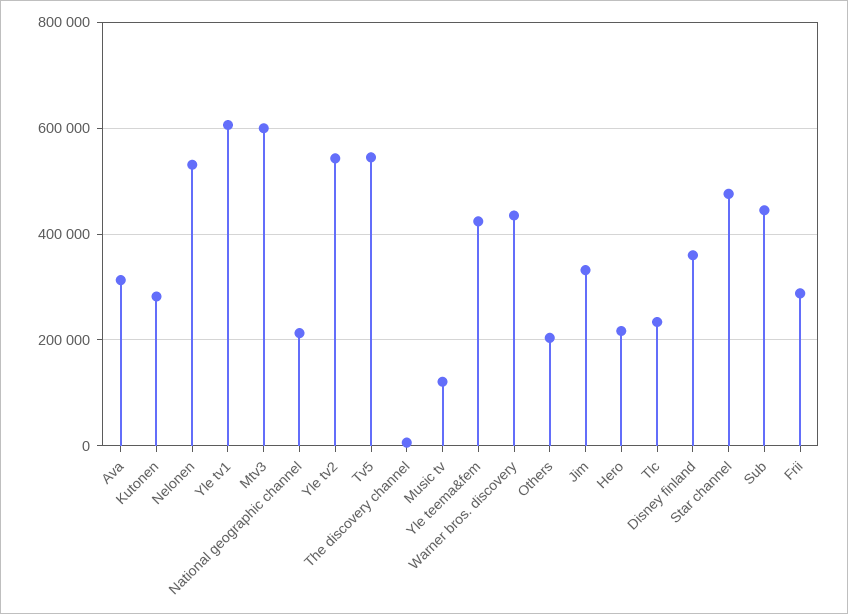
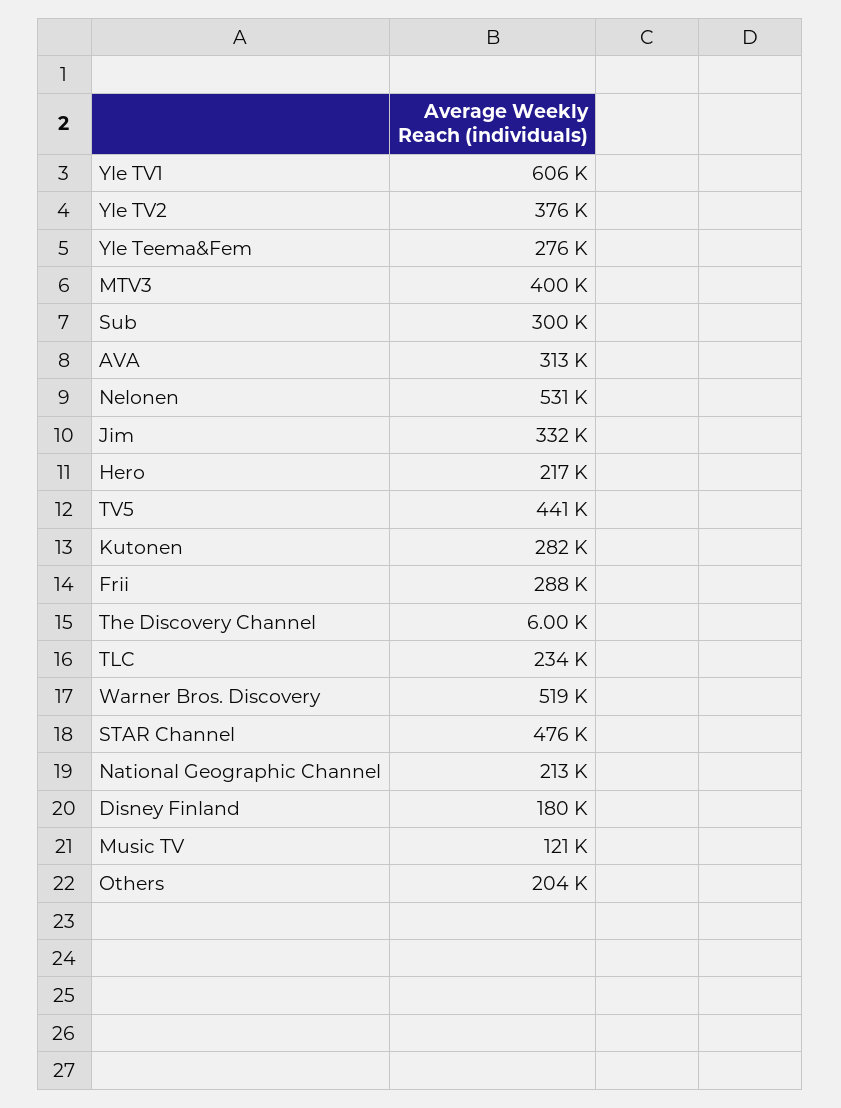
  {
    "Ava": 313000,
    "Kutonen": 282000,
    "Nelonen": 531000,
    "Yle tv1": 606000,
-   "Mtv3": 600000,
+   "Mtv3": 400000,
    "National geographic channel": 213000,
-   "Yle tv2": 540000,
+   "Yle tv2": 376000,
-   "Tv5": 540000,
+   "Tv5": 441000,
    "The discovery channel": 6000,
    "Music tv": 121000,
-   "Yle teema&fem": 420000,
+   "Yle teema&fem": 276000,
-   "Warner bros. discovery": 440000,
+   "Warner bros. discovery": 519000,
    "Others": 204000,
    "Jim": 332000,
    "Hero": 217000,
    "Tlc": 234000,
-   "Disney finland": 360000,
+   "Disney finland": 180000,
    "Star channel": 476000,
-   "Sub": 440000,
+   "Sub": 300000,
    "Frii": 288000
  }

